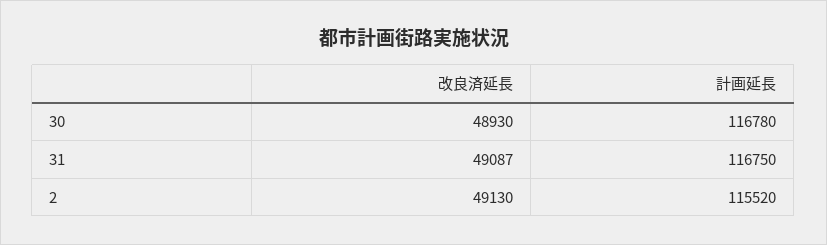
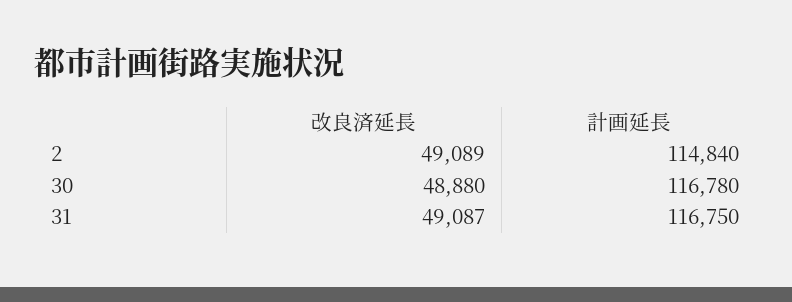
  {
    "改良済延長": {
-     "30": 48930,
+     "30": 48880,
      "31": 49087,
-     "2": 49130
+     "2": 49089
    },
    "計画延長": {
      "30": 116780,
      "31": 116750,
-     "2": 115520
+     "2": 114840
    }
  }

